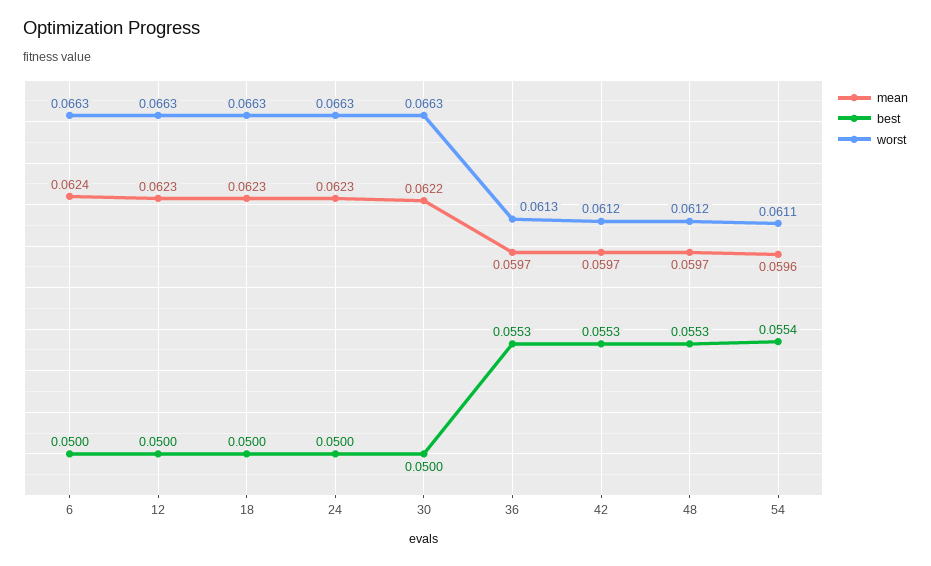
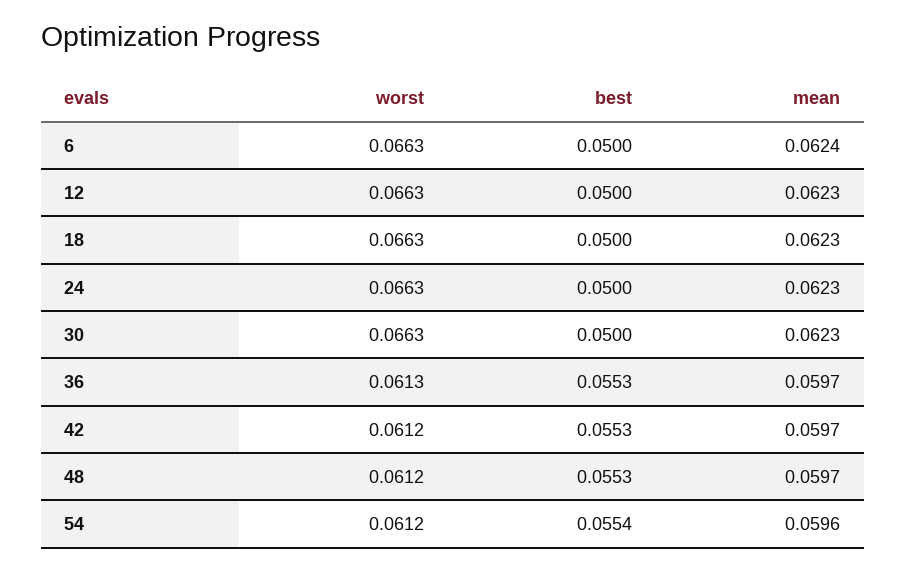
  {
    "mean": {
      "6": 0.0624,
      "12": 0.0623,
      "18": 0.0623,
      "24": 0.0623,
-     "30": 0.0622,
+     "30": 0.0623,
      "36": 0.0597,
      "42": 0.0597,
      "48": 0.0597,
      "54": 0.0596
    },
    "best": {
      "6": 0.05,
      "12": 0.05,
      "18": 0.05,
      "24": 0.05,
      "30": 0.05,
      "36": 0.0553,
      "42": 0.0553,
      "48": 0.0553,
      "54": 0.0554
    },
    "worst": {
      "6": 0.0663,
      "12": 0.0663,
      "18": 0.0663,
      "24": 0.0663,
      "30": 0.0663,
      "36": 0.0613,
      "42": 0.0612,
      "48": 0.0612,
-     "54": 0.0611
+     "54": 0.0612
    }
  }

